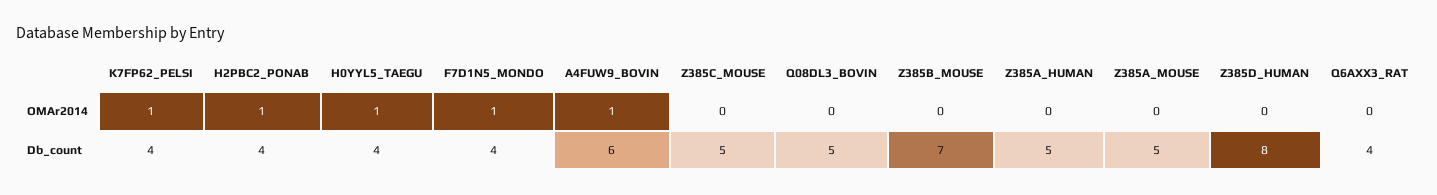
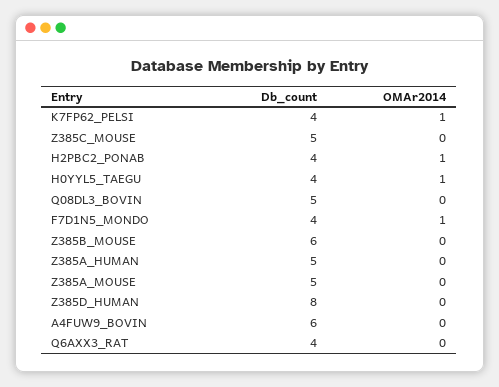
  {
    "K7FP62_PELSI": {
      "OMAr2014": 1,
      "Db_count": 4
    },
    "H2PBC2_PONAB": {
      "OMAr2014": 1,
      "Db_count": 4
    },
    "H0YYL5_TAEGU": {
      "OMAr2014": 1,
      "Db_count": 4
    },
    "F7D1N5_MONDO": {
      "OMAr2014": 1,
      "Db_count": 4
    },
    "A4FUW9_BOVIN": {
-     "OMAr2014": 1,
+     "OMAr2014": 0,
      "Db_count": 6
    },
    "Z385C_MOUSE": {
      "OMAr2014": 0,
      "Db_count": 5
    },
    "Q08DL3_BOVIN": {
      "OMAr2014": 0,
      "Db_count": 5
    },
    "Z385B_MOUSE": {
      "OMAr2014": 0,
-     "Db_count": 7
+     "Db_count": 6
    },
    "Z385A_HUMAN": {
      "OMAr2014": 0,
      "Db_count": 5
    },
    "Z385A_MOUSE": {
      "OMAr2014": 0,
      "Db_count": 5
    },
    "Z385D_HUMAN": {
      "OMAr2014": 0,
      "Db_count": 8
    },
    "Q6AXX3_RAT": {
      "OMAr2014": 0,
      "Db_count": 4
    }
  }

